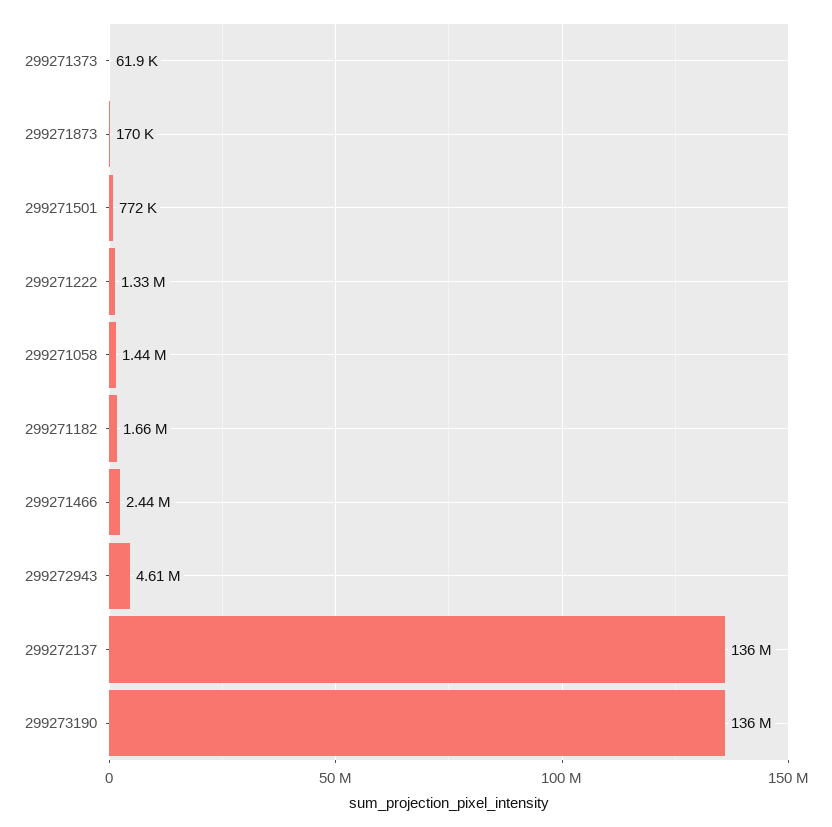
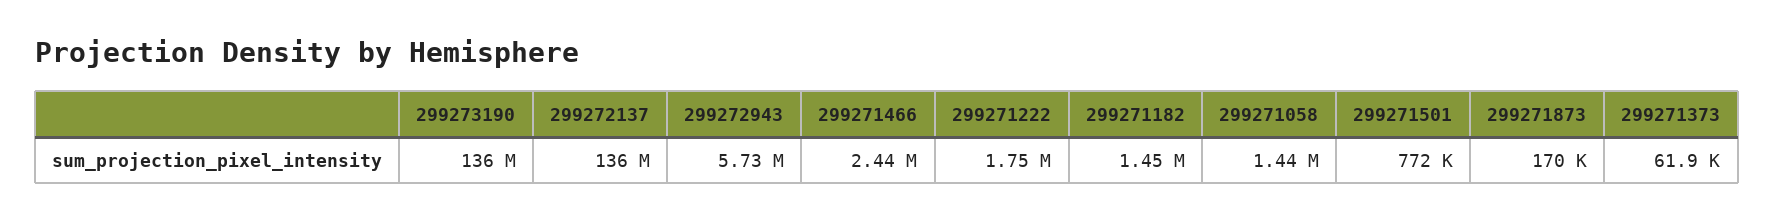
  {
    "299271373": 61900,
    "299271873": 170000,
    "299271501": 772000,
-   "299271222": 1330000,
+   "299271222": 1750000,
    "299271058": 1440000,
-   "299271182": 1660000,
+   "299271182": 1450000,
    "299271466": 2440000,
-   "299272943": 4610000,
+   "299272943": 5730000,
    "299272137": 136000000,
    "299273190": 136000000
  }

